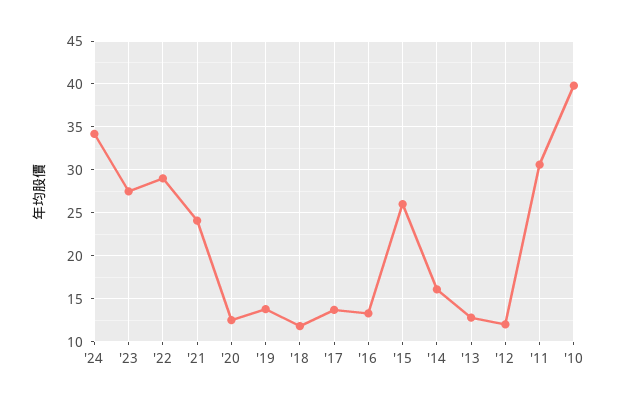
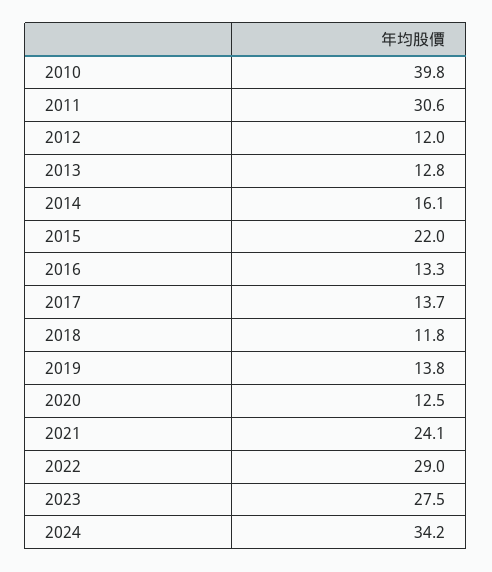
  {
    "'24": 34.2,
    "'23": 27.5,
    "'22": 29,
    "'21": 24.1,
    "'20": 12.5,
    "'19": 13.8,
    "'18": 11.8,
    "'17": 13.7,
    "'16": 13.3,
-   "'15": 26,
+   "'15": 22,
    "'14": 16.1,
    "'13": 12.8,
    "'12": 12,
    "'11": 30.6,
    "'10": 39.8
  }

